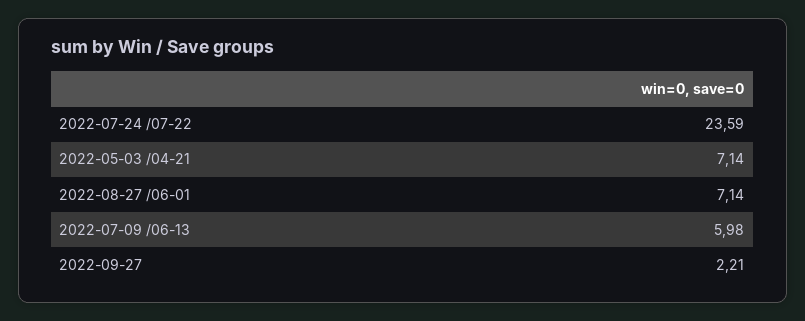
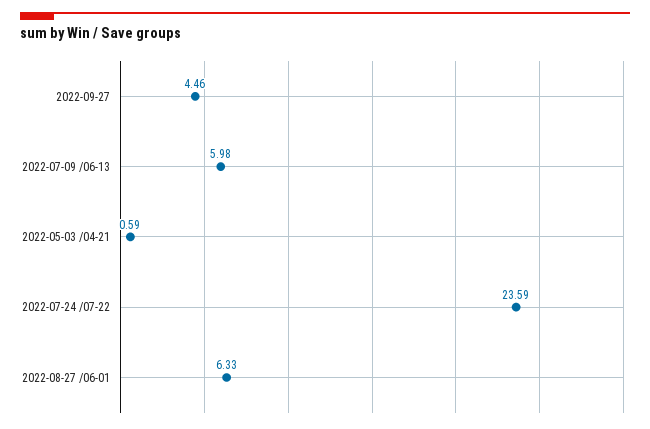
  {
    "2022-07-24 /07-22": 23.59,
-   "2022-05-03 /04-21": 7.14,
+   "2022-05-03 /04-21": 0.59,
-   "2022-08-27 /06-01": 7.14,
+   "2022-08-27 /06-01": 6.33,
    "2022-07-09 /06-13": 5.98,
-   "2022-09-27": 2.21
+   "2022-09-27": 4.46
  }

